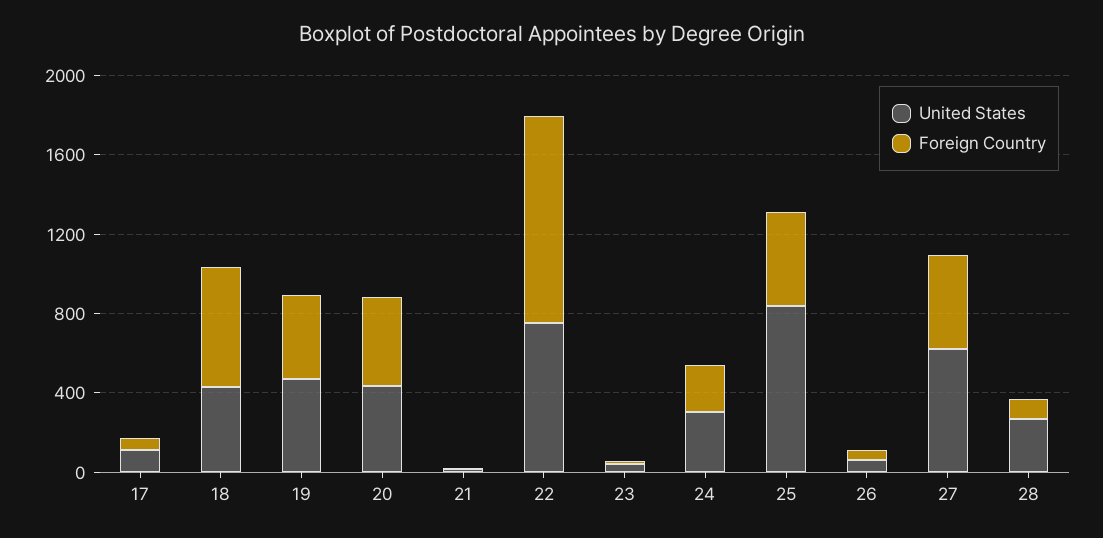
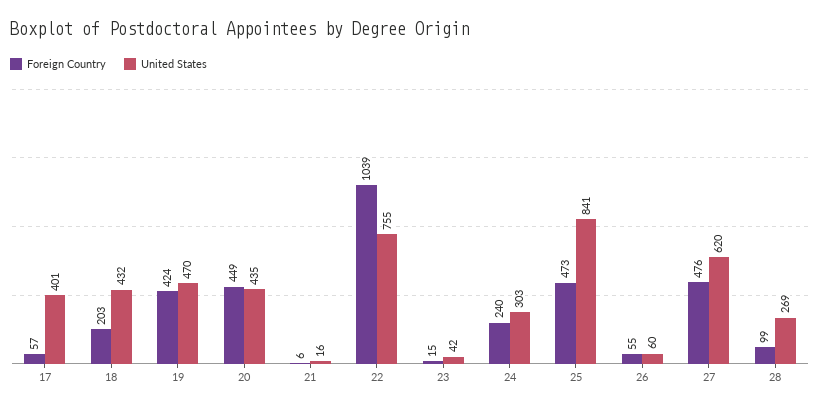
  {
    "United States": {
-     "17": 100,
+     "17": 401,
      "18": 432,
      "19": 470,
      "20": 435,
      "21": 16,
      "22": 755,
      "23": 42,
      "24": 303,
      "25": 841,
      "26": 60,
      "27": 620,
      "28": 269
    },
    "Foreign Country": {
      "17": 57,
-     "18": 600,
+     "18": 203,
      "19": 424,
      "20": 449,
      "21": 6,
      "22": 1039,
      "23": 15,
      "24": 240,
      "25": 473,
      "26": 55,
      "27": 476,
      "28": 99
    }
  }

